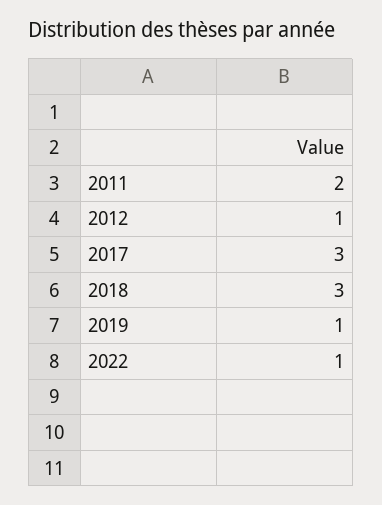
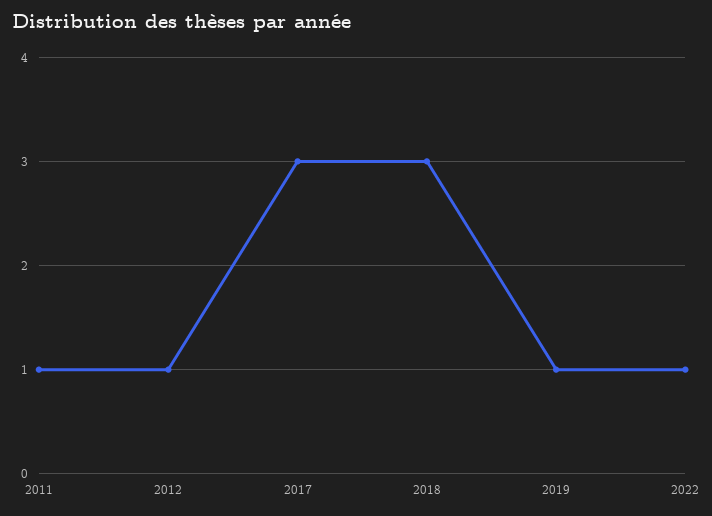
  {
-   "2011": 2,
+   "2011": 1,
    "2012": 1,
    "2017": 3,
    "2018": 3,
    "2019": 1,
    "2022": 1
  }

